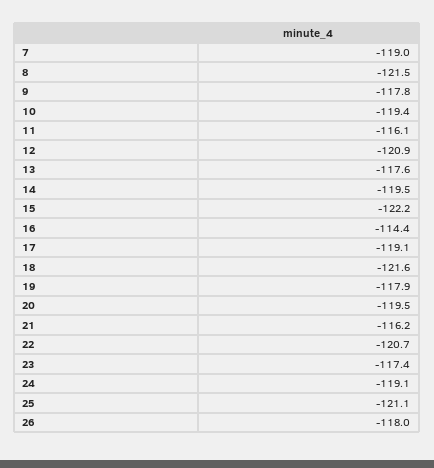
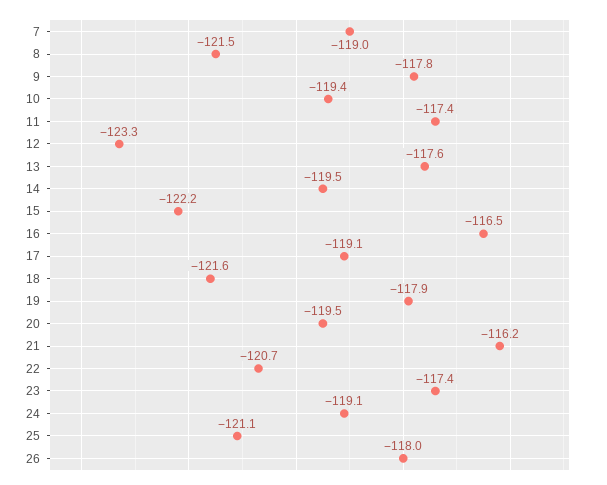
  {
    "7": -119,
    "8": -121.5,
    "9": -117.8,
    "10": -119.4,
-   "11": -116.1,
+   "11": -117.4,
-   "12": -120.9,
+   "12": -123.3,
    "13": -117.6,
    "14": -119.5,
    "15": -122.2,
-   "16": -114.4,
+   "16": -116.5,
    "17": -119.1,
    "18": -121.6,
    "19": -117.9,
    "20": -119.5,
    "21": -116.2,
    "22": -120.7,
    "23": -117.4,
    "24": -119.1,
    "25": -121.1,
    "26": -118
  }

